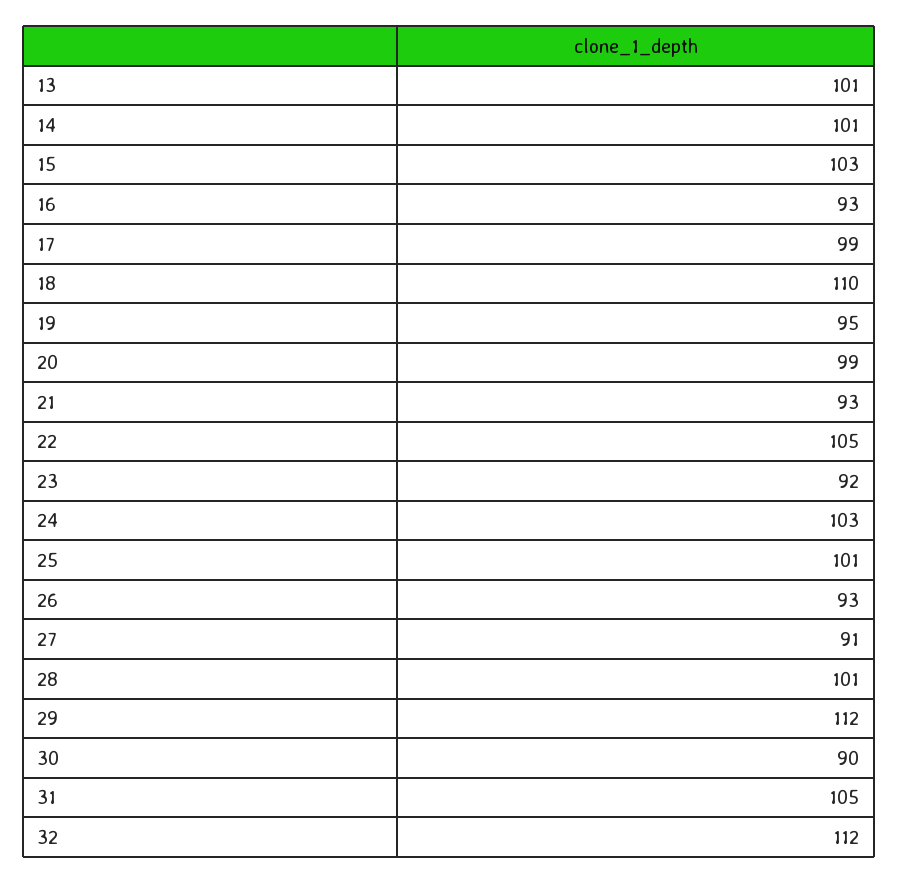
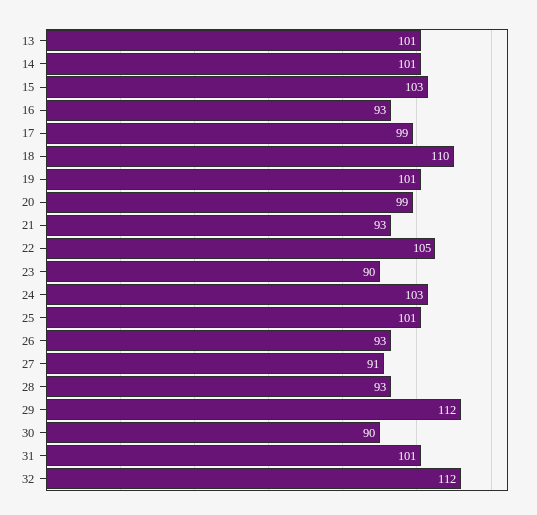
  {
    "13": 101,
    "14": 101,
    "15": 103,
    "16": 93,
    "17": 99,
    "18": 110,
-   "19": 95,
+   "19": 101,
    "20": 99,
    "21": 93,
    "22": 105,
-   "23": 92,
+   "23": 90,
    "24": 103,
    "25": 101,
    "26": 93,
    "27": 91,
-   "28": 101,
+   "28": 93,
    "29": 112,
    "30": 90,
-   "31": 105,
+   "31": 101,
    "32": 112
  }

